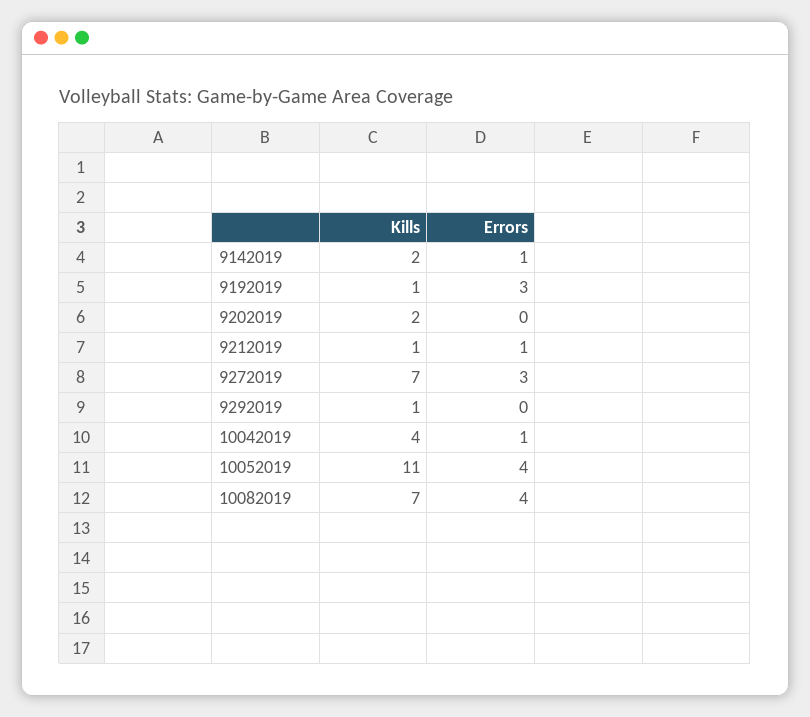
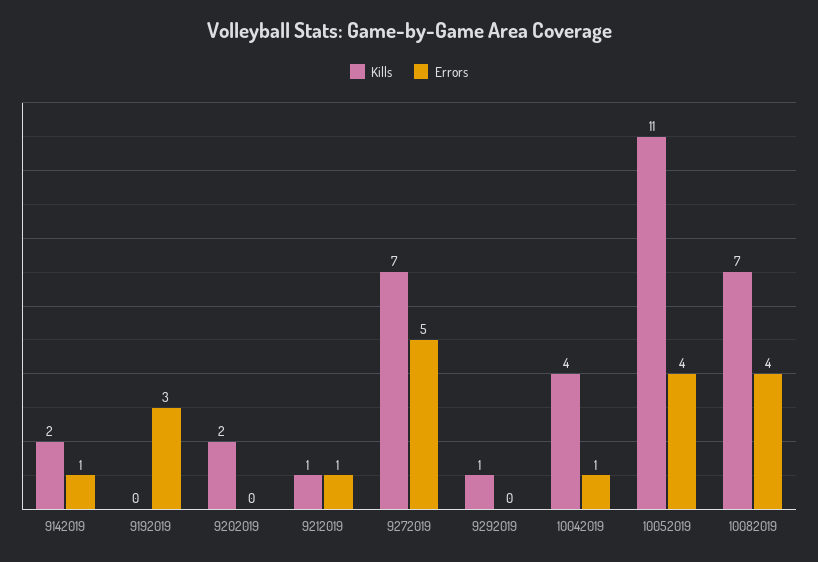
  {
    "Kills": {
      "9142019": 2,
-     "9192019": 1,
+     "9192019": 0,
      "9202019": 2,
      "9212019": 1,
      "9272019": 7,
      "9292019": 1,
      "10042019": 4,
      "10052019": 11,
      "10082019": 7
    },
    "Errors": {
      "9142019": 1,
      "9192019": 3,
      "9202019": 0,
      "9212019": 1,
-     "9272019": 3,
+     "9272019": 5,
      "9292019": 0,
      "10042019": 1,
      "10052019": 4,
      "10082019": 4
    }
  }

